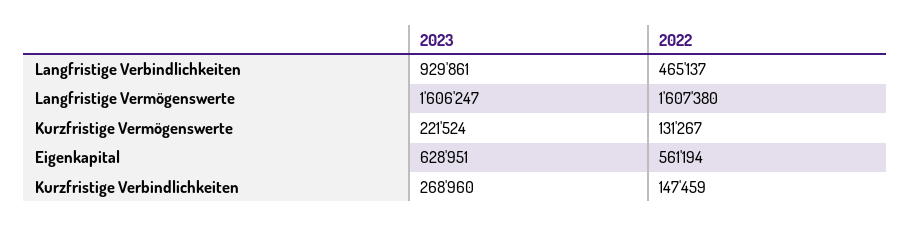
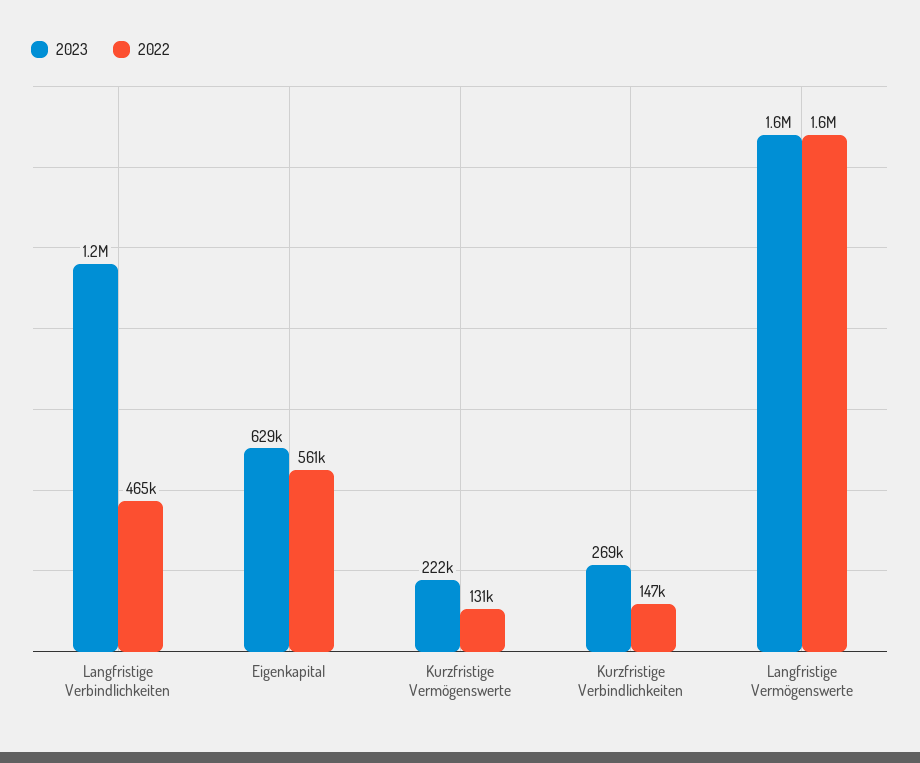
  {
    "2023": {
-     "Langfristige Verbindlichkeiten": 929861,
+     "Langfristige Verbindlichkeiten": 1200000,
      "Langfristige Vermögenswerte": 1606247,
      "Kurzfristige Vermögenswerte": 221524,
      "Eigenkapital": 628951,
      "Kurzfristige Verbindlichkeiten": 268960
    },
    "2022": {
      "Langfristige Verbindlichkeiten": 465137,
      "Langfristige Vermögenswerte": 1607380,
      "Kurzfristige Vermögenswerte": 131267,
      "Eigenkapital": 561194,
      "Kurzfristige Verbindlichkeiten": 147459
    }
  }

